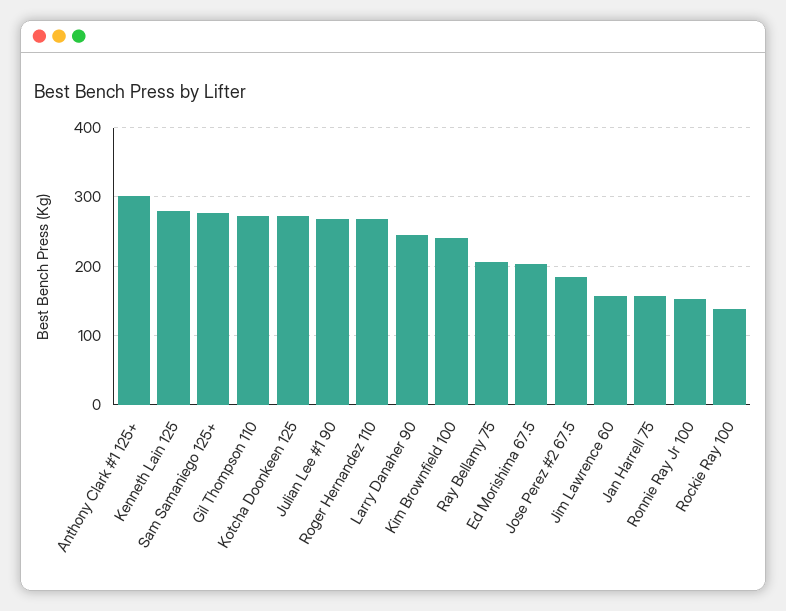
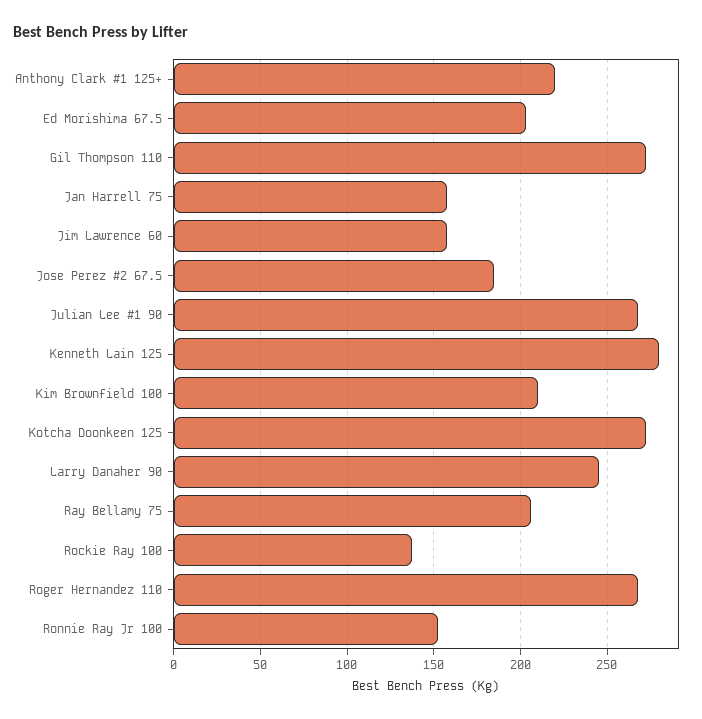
  {
-   "Anthony Clark #1 125+": 300,
+   "Anthony Clark #1 125+": 220,
    "Kenneth Lain 125": 280,
-   "Sam Samaniego 125+": 280,
    "Gil Thompson 110": 275,
    "Kotcha Doonkeen 125": 275,
    "Julian Lee #1 90": 270,
    "Roger Hernandez 110": 270,
    "Larry Danaher 90": 245,
-   "Kim Brownfield 100": 240,
+   "Kim Brownfield 100": 210,
    "Ray Bellamy 75": 205,
    "Ed Morishima 67.5": 205,
    "Jose Perez #2 67.5": 185,
    "Jim Lawrence 60": 160,
    "Jan Harrell 75": 160,
    "Ronnie Ray Jr 100": 155,
    "Rockie Ray 100": 140
  }

